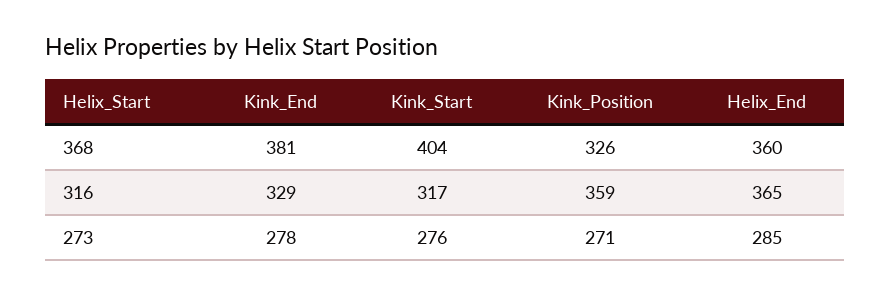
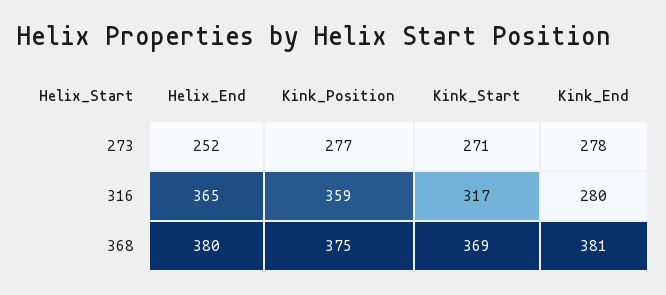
  {
    "Kink_End": {
      "368": 381,
-     "316": 329,
+     "316": 280,
      "273": 278
    },
    "Kink_Start": {
-     "368": 404,
+     "368": 369,
      "316": 317,
-     "273": 276
+     "273": 271
    },
    "Kink_Position": {
-     "368": 326,
+     "368": 375,
      "316": 359,
-     "273": 271
+     "273": 277
    },
    "Helix_End": {
-     "368": 360,
+     "368": 380,
      "316": 365,
-     "273": 285
+     "273": 252
    }
  }

